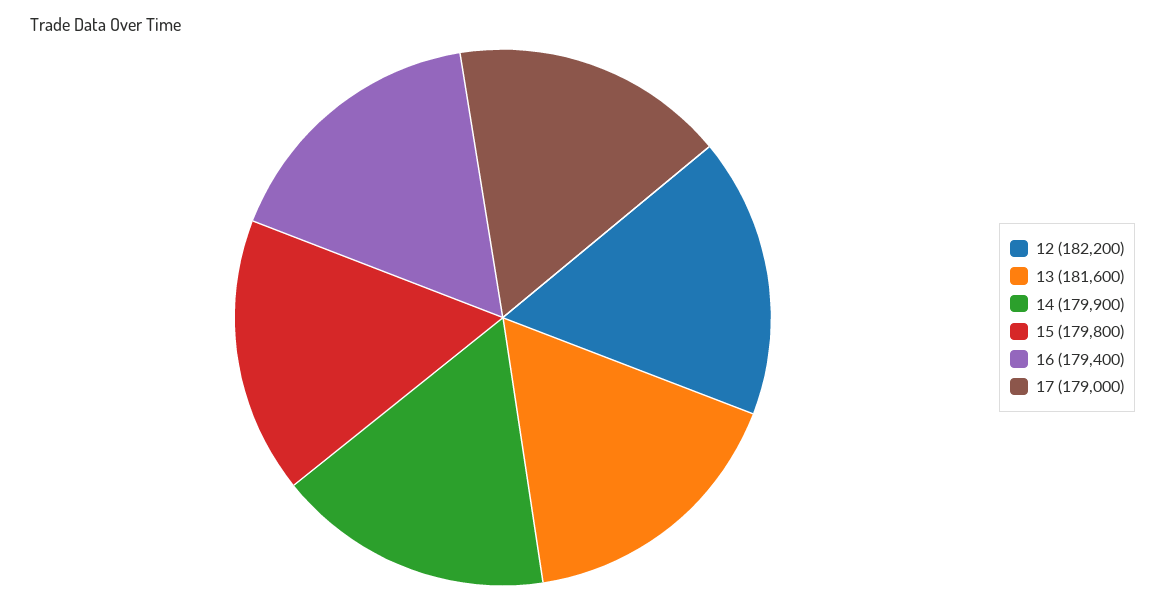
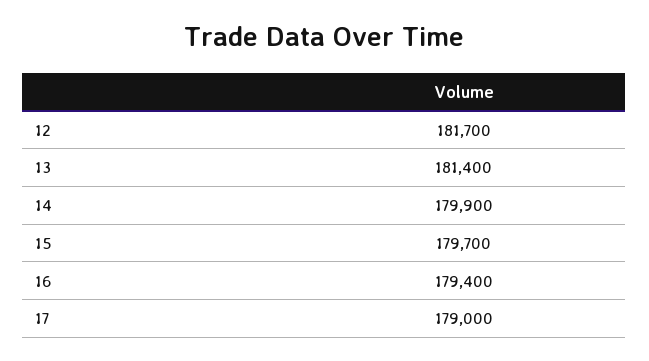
  {
-   "12": 182200,
+   "12": 181700,
-   "13": 181600,
+   "13": 181400,
    "14": 179900,
-   "15": 179800,
+   "15": 179700,
    "16": 179400,
    "17": 179000
  }

